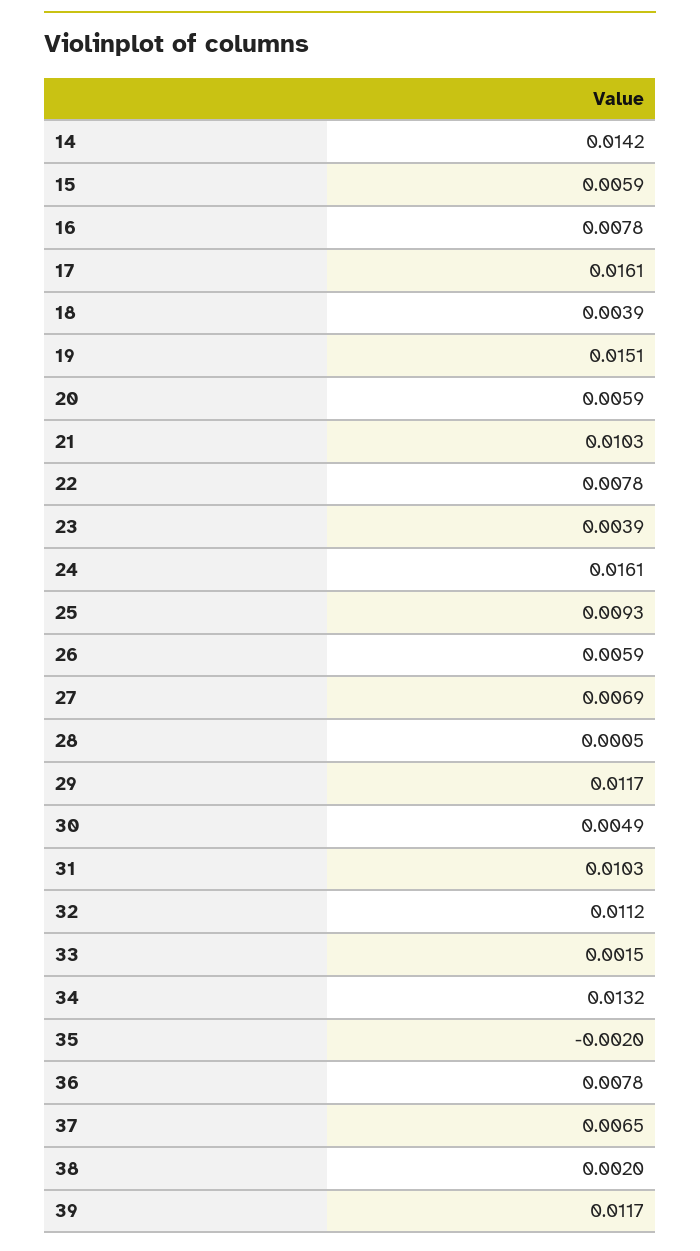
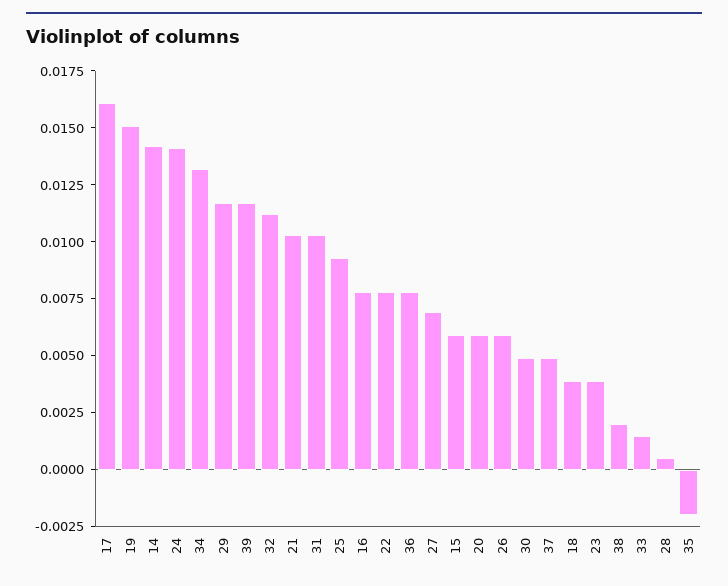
  {
    "14": 0.0142,
    "15": 0.0059,
    "16": 0.0078,
    "17": 0.0161,
    "18": 0.0039,
    "19": 0.0151,
    "20": 0.0059,
    "21": 0.0103,
    "22": 0.0078,
    "23": 0.0039,
-   "24": 0.0161,
+   "24": 0.014,
    "25": 0.0093,
    "26": 0.0059,
    "27": 0.0069,
    "28": 0.0005,
    "29": 0.0117,
    "30": 0.0049,
    "31": 0.0103,
    "32": 0.0112,
    "33": 0.0015,
    "34": 0.0132,
    "35": -0.002,
    "36": 0.0078,
-   "37": 0.0065,
+   "37": 0.005,
    "38": 0.002,
    "39": 0.0117
  }

